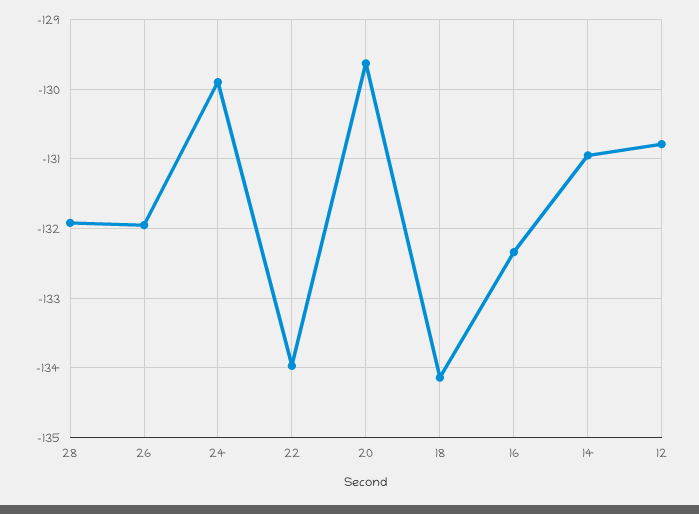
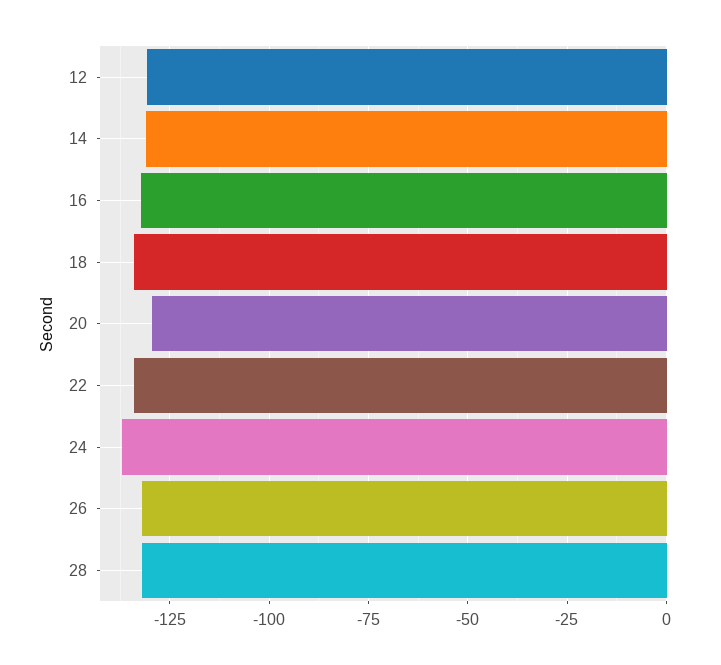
  {
    "28": -131.9,
    "26": -132,
-   "24": -129.9,
+   "24": -137.5,
    "22": -134,
    "20": -129.6,
    "18": -134.1,
    "16": -132.3,
    "14": -131,
    "12": -130.8
  }

